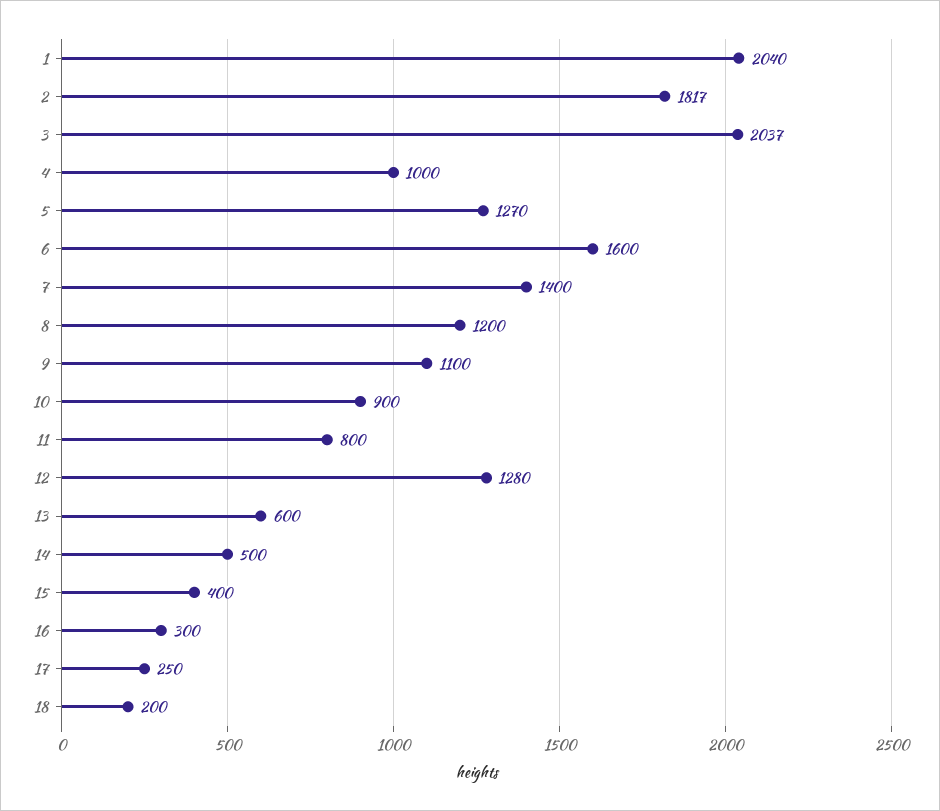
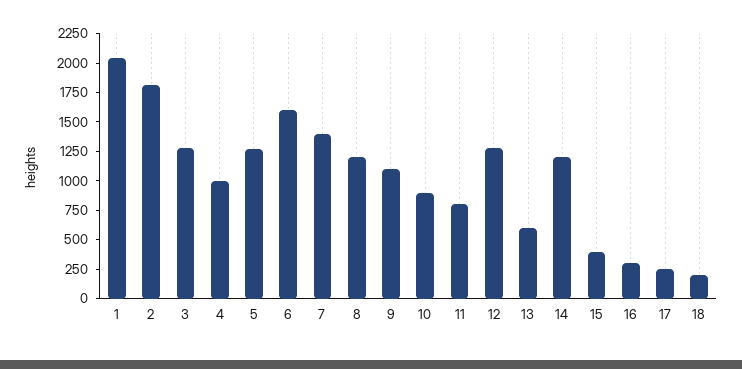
  {
    "1": 2040,
    "2": 1817,
-   "3": 2037,
+   "3": 1250,
    "4": 1000,
    "5": 1270,
    "6": 1600,
    "7": 1400,
    "8": 1200,
    "9": 1100,
    "10": 900,
    "11": 800,
    "12": 1280,
    "13": 600,
-   "14": 500,
+   "14": 1250,
    "15": 400,
    "16": 300,
    "17": 250,
    "18": 200
  }

